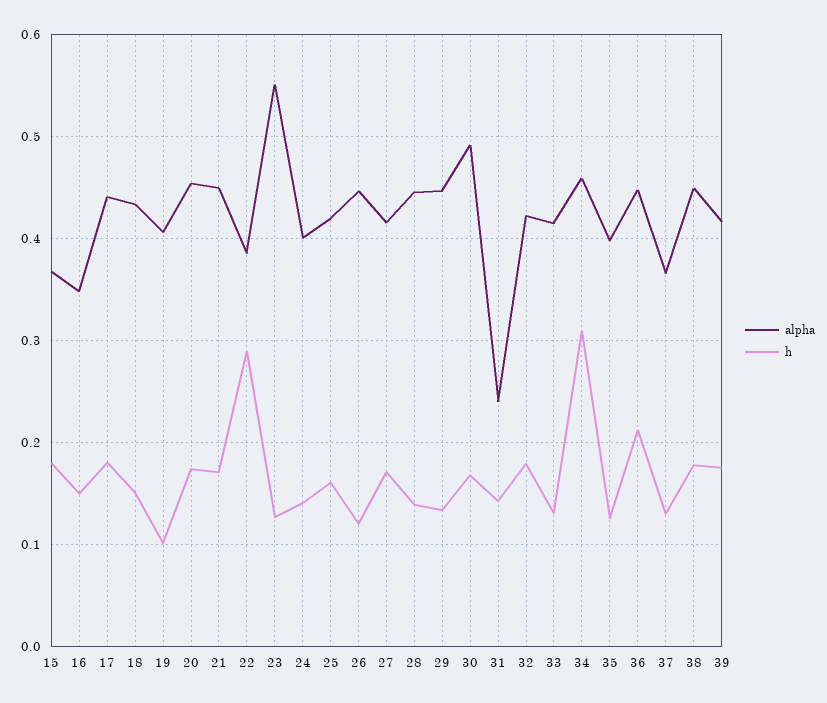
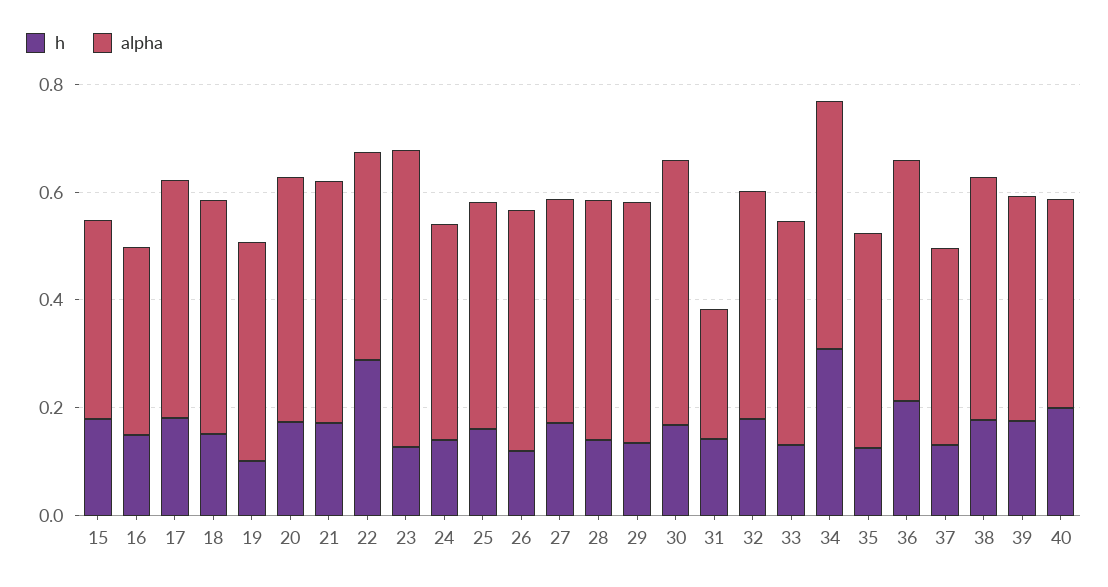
  {
    "alpha": {
      "15": 0.37,
      "16": 0.35,
      "17": 0.44,
      "18": 0.43,
      "19": 0.41,
      "20": 0.45,
      "21": 0.45,
      "22": 0.39,
      "23": 0.55,
      "24": 0.4,
      "25": 0.42,
      "26": 0.45,
      "27": 0.42,
      "28": 0.45,
      "29": 0.45,
      "30": 0.49,
      "31": 0.24,
      "32": 0.42,
      "33": 0.42,
      "34": 0.46,
      "35": 0.4,
      "36": 0.45,
      "37": 0.37,
      "38": 0.45,
-     "39": 0.42
+     "39": 0.42,
+     "40": 0.4
    },
    "h": {
      "15": 0.18,
      "16": 0.15,
      "17": 0.18,
      "18": 0.15,
      "19": 0.1,
      "20": 0.17,
      "21": 0.17,
      "22": 0.29,
      "23": 0.13,
      "24": 0.14,
      "25": 0.16,
      "26": 0.12,
      "27": 0.17,
      "28": 0.14,
      "29": 0.13,
      "30": 0.17,
      "31": 0.14,
      "32": 0.18,
      "33": 0.13,
      "34": 0.31,
      "35": 0.13,
      "36": 0.21,
      "37": 0.13,
      "38": 0.18,
-     "39": 0.18
+     "39": 0.18,
+     "40": 0.2
    }
  }

